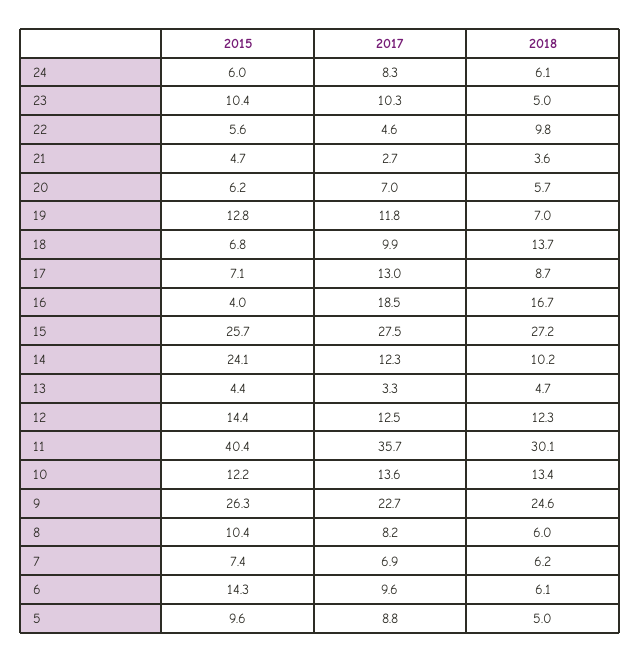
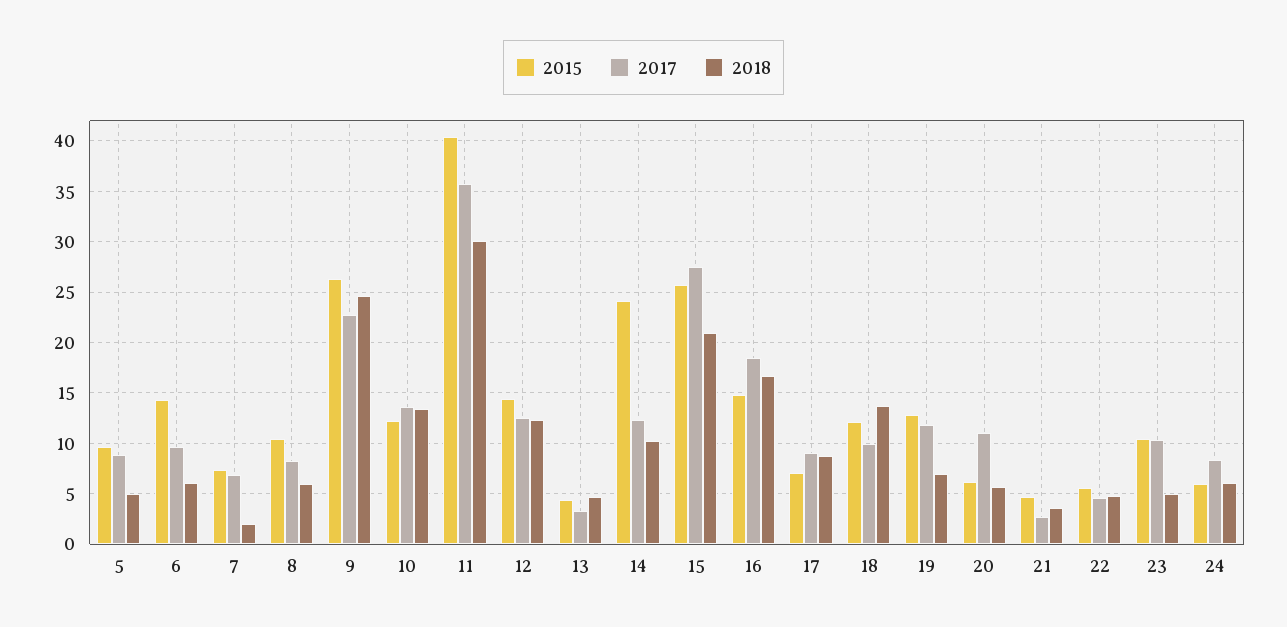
  {
    "2015": {
      "24": 6,
      "23": 10.4,
      "22": 5.6,
      "21": 4.7,
      "20": 6.2,
      "19": 12.8,
-     "18": 6.8,
+     "18": 12,
      "17": 7.1,
-     "16": 4,
+     "16": 15,
      "15": 25.7,
      "14": 24.1,
      "13": 4.4,
      "12": 14.4,
      "11": 40.4,
      "10": 12.2,
      "9": 26.3,
      "8": 10.4,
      "7": 7.4,
      "6": 14.3,
      "5": 9.6
    },
    "2017": {
      "24": 8.3,
      "23": 10.3,
      "22": 4.6,
      "21": 2.7,
-     "20": 7,
+     "20": 11,
      "19": 11.8,
      "18": 9.9,
-     "17": 13,
+     "17": 9,
      "16": 18.5,
      "15": 27.5,
      "14": 12.3,
      "13": 3.3,
      "12": 12.5,
      "11": 35.7,
      "10": 13.6,
      "9": 22.7,
      "8": 8.2,
      "7": 6.9,
      "6": 9.6,
      "5": 8.8
    },
    "2018": {
      "24": 6.1,
      "23": 5,
-     "22": 9.8,
+     "22": 5,
      "21": 3.6,
      "20": 5.7,
      "19": 7,
      "18": 13.7,
      "17": 8.7,
      "16": 16.7,
-     "15": 27.2,
+     "15": 21,
      "14": 10.2,
      "13": 4.7,
      "12": 12.3,
      "11": 30.1,
      "10": 13.4,
      "9": 24.6,
      "8": 6,
-     "7": 6.2,
+     "7": 2,
      "6": 6.1,
      "5": 5
    }
  }

